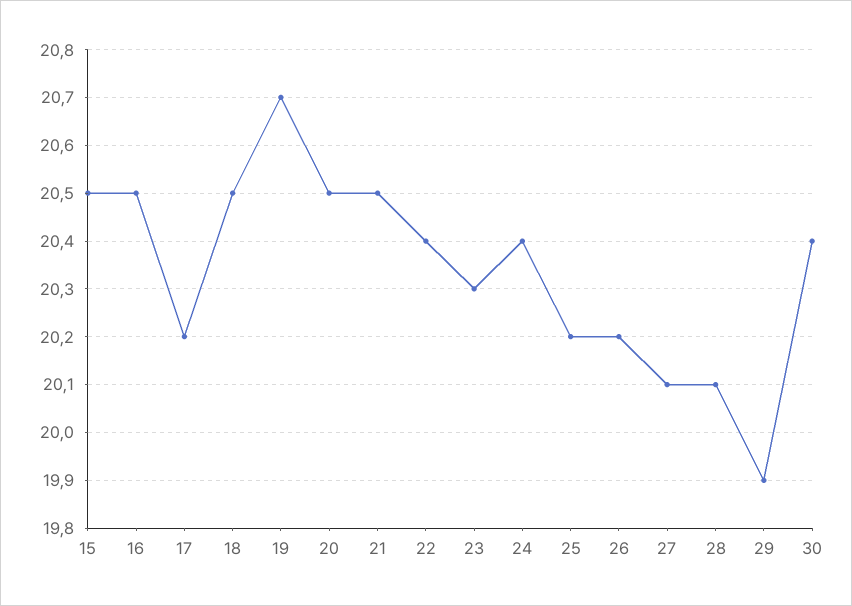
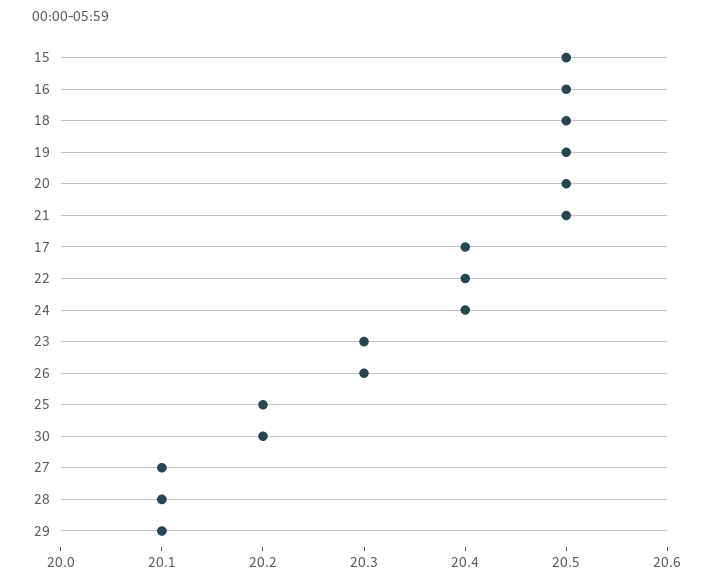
  {
    "15": 20.5,
    "16": 20.5,
-   "17": 20.2,
+   "17": 20.4,
    "18": 20.5,
-   "19": 20.7,
+   "19": 20.5,
    "20": 20.5,
    "21": 20.5,
    "22": 20.4,
    "23": 20.3,
    "24": 20.4,
    "25": 20.2,
-   "26": 20.2,
+   "26": 20.3,
    "27": 20.1,
    "28": 20.1,
-   "29": 19.9,
+   "29": 20.1,
-   "30": 20.4
+   "30": 20.2
  }

